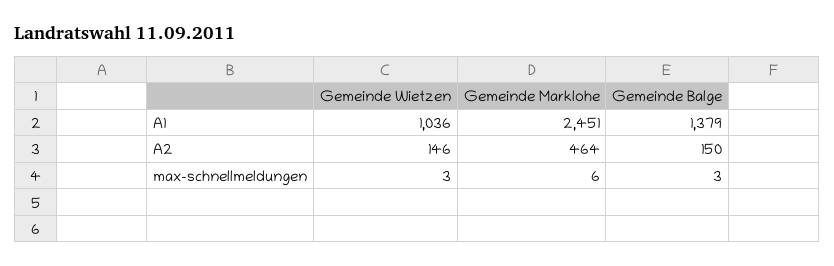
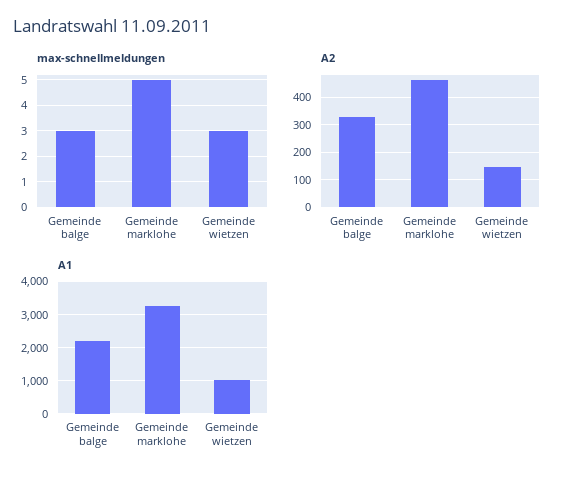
  {
    "A1": {
      "Gemeinde Wietzen": 1036,
-     "Gemeinde Marklohe": 2451,
+     "Gemeinde Marklohe": 3200,
-     "Gemeinde Balge": 1379
+     "Gemeinde Balge": 2200
    },
    "A2": {
      "Gemeinde Wietzen": 146,
      "Gemeinde Marklohe": 464,
-     "Gemeinde Balge": 150
+     "Gemeinde Balge": 325
    },
    "max-schnellmeldungen": {
      "Gemeinde Wietzen": 3,
-     "Gemeinde Marklohe": 6,
+     "Gemeinde Marklohe": 5,
      "Gemeinde Balge": 3
    }
  }

